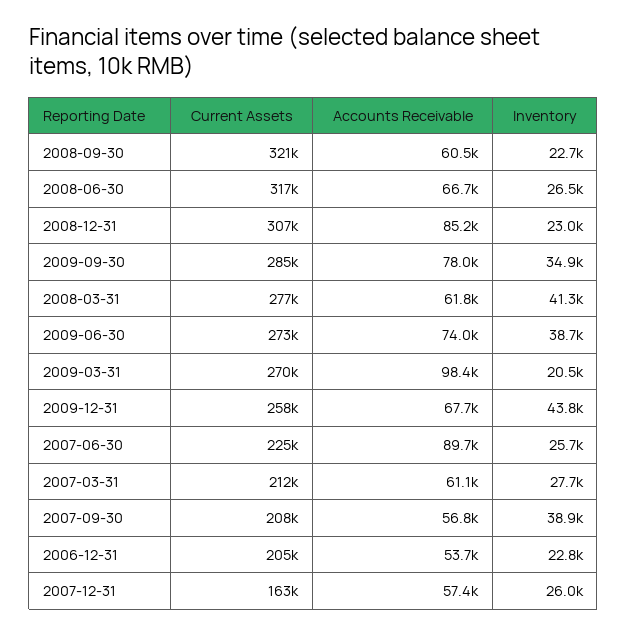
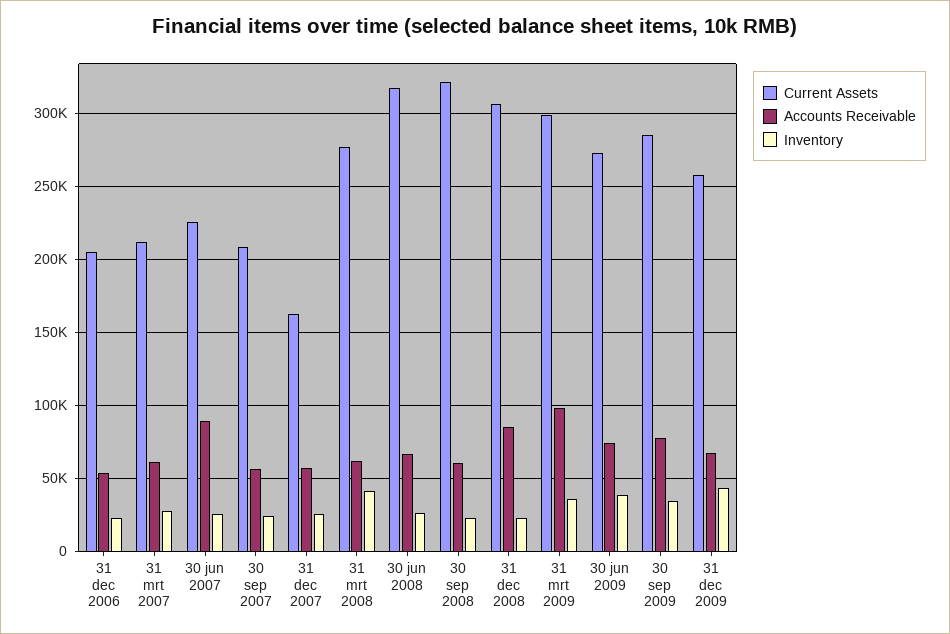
  {
    "Current Assets": {
      "2008-09-30": 321000,
      "2008-06-30": 317000,
      "2008-12-31": 307000,
      "2009-09-30": 285000,
      "2008-03-31": 277000,
      "2009-06-30": 273000,
-     "2009-03-31": 270000,
+     "2009-03-31": 300000,
      "2009-12-31": 258000,
      "2007-06-30": 225000,
      "2007-03-31": 212000,
      "2007-09-30": 208000,
      "2006-12-31": 205000,
      "2007-12-31": 163000
    },
    "Accounts Receivable": {
      "2008-09-30": 60500,
      "2008-06-30": 66700,
      "2008-12-31": 85200,
      "2009-09-30": 78000,
      "2008-03-31": 61800,
      "2009-06-30": 74000,
      "2009-03-31": 98400,
      "2009-12-31": 67700,
      "2007-06-30": 89700,
      "2007-03-31": 61100,
      "2007-09-30": 56800,
      "2006-12-31": 53700,
      "2007-12-31": 57400
    },
    "Inventory": {
      "2008-09-30": 22700,
      "2008-06-30": 26500,
      "2008-12-31": 23000,
      "2009-09-30": 34900,
      "2008-03-31": 41300,
      "2009-06-30": 38700,
-     "2009-03-31": 20500,
+     "2009-03-31": 35000,
      "2009-12-31": 43800,
      "2007-06-30": 25700,
      "2007-03-31": 27700,
-     "2007-09-30": 38900,
+     "2007-09-30": 25000,
      "2006-12-31": 22800,
      "2007-12-31": 26000
    }
  }

